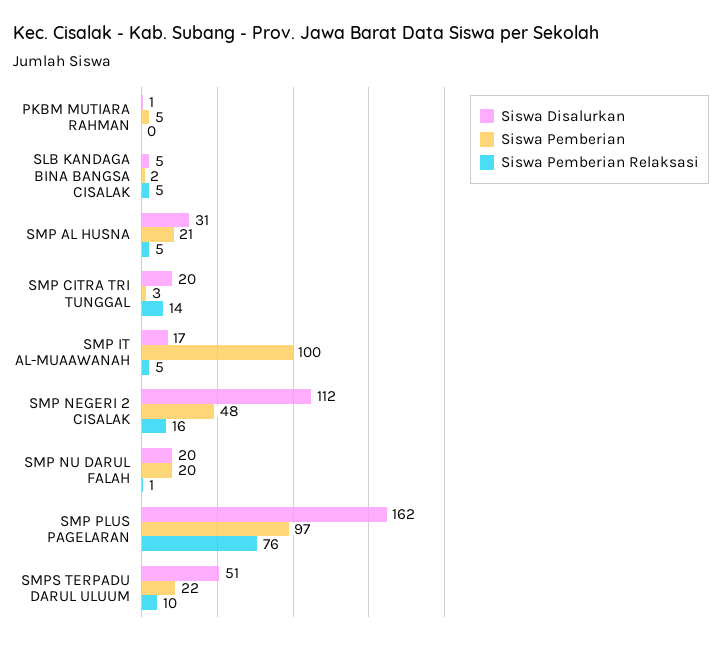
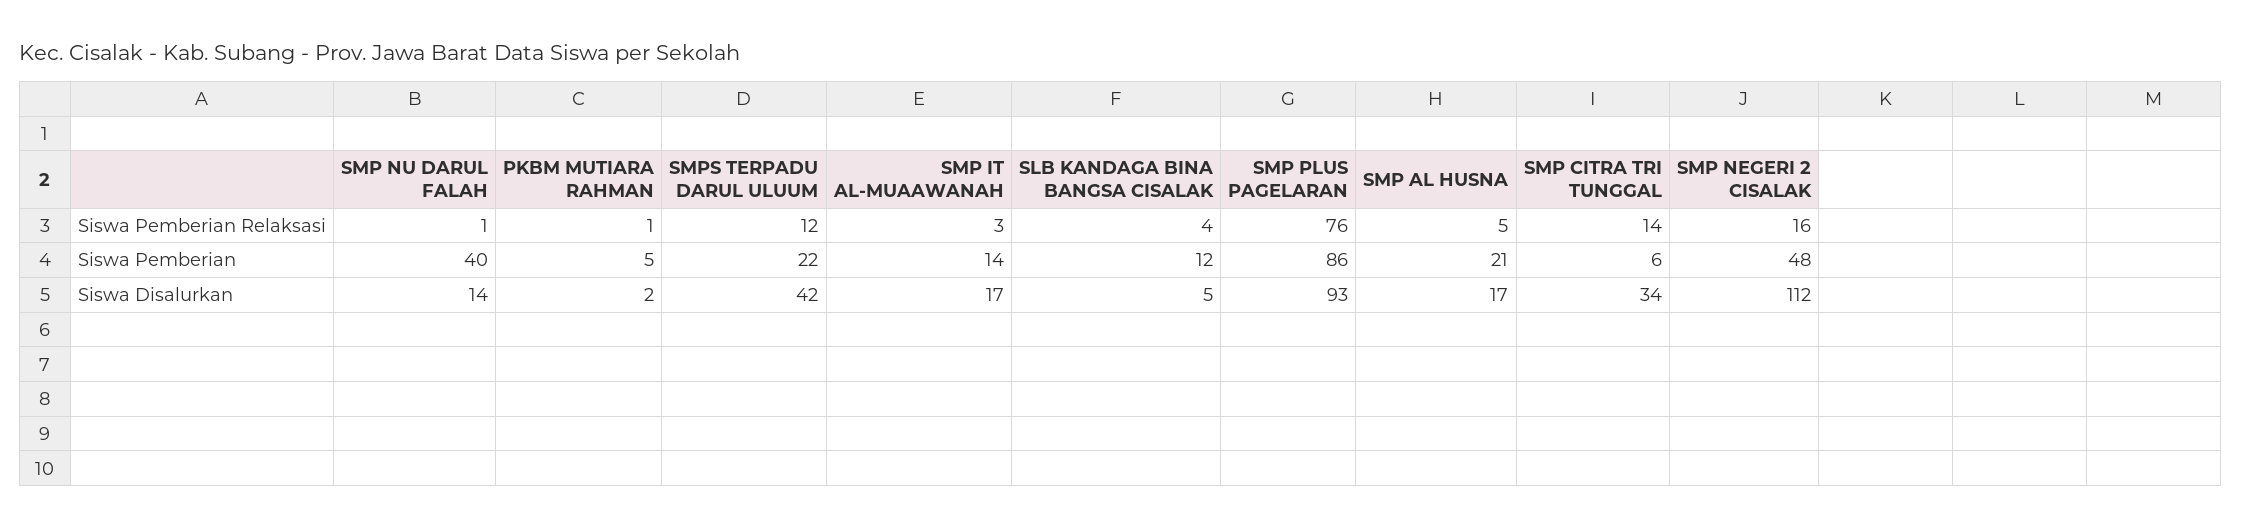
  {
    "Siswa Disalurkan": {
-     "PKBM MUTIARA RAHMAN": 1,
+     "PKBM MUTIARA RAHMAN": 2,
      "SLB KANDAGA BINA BANGSA CISALAK": 5,
-     "SMP AL HUSNA": 31,
+     "SMP AL HUSNA": 17,
-     "SMP CITRA TRI TUNGGAL": 20,
+     "SMP CITRA TRI TUNGGAL": 34,
      "SMP IT AL-MUAAWANAH": 17,
      "SMP NEGERI 2 CISALAK": 112,
-     "SMP NU DARUL FALAH": 20,
+     "SMP NU DARUL FALAH": 14,
-     "SMP PLUS PAGELARAN": 162,
+     "SMP PLUS PAGELARAN": 93,
-     "SMPS TERPADU DARUL ULUUM": 51
+     "SMPS TERPADU DARUL ULUUM": 42
    },
    "Siswa Pemberian": {
      "PKBM MUTIARA RAHMAN": 5,
-     "SLB KANDAGA BINA BANGSA CISALAK": 2,
+     "SLB KANDAGA BINA BANGSA CISALAK": 12,
      "SMP AL HUSNA": 21,
-     "SMP CITRA TRI TUNGGAL": 3,
+     "SMP CITRA TRI TUNGGAL": 6,
-     "SMP IT AL-MUAAWANAH": 100,
+     "SMP IT AL-MUAAWANAH": 14,
      "SMP NEGERI 2 CISALAK": 48,
-     "SMP NU DARUL FALAH": 20,
+     "SMP NU DARUL FALAH": 40,
-     "SMP PLUS PAGELARAN": 97,
+     "SMP PLUS PAGELARAN": 86,
      "SMPS TERPADU DARUL ULUUM": 22
    },
    "Siswa Pemberian Relaksasi": {
-     "PKBM MUTIARA RAHMAN": 0,
+     "PKBM MUTIARA RAHMAN": 1,
-     "SLB KANDAGA BINA BANGSA CISALAK": 5,
+     "SLB KANDAGA BINA BANGSA CISALAK": 4,
      "SMP AL HUSNA": 5,
      "SMP CITRA TRI TUNGGAL": 14,
-     "SMP IT AL-MUAAWANAH": 5,
+     "SMP IT AL-MUAAWANAH": 3,
      "SMP NEGERI 2 CISALAK": 16,
      "SMP NU DARUL FALAH": 1,
      "SMP PLUS PAGELARAN": 76,
-     "SMPS TERPADU DARUL ULUUM": 10
+     "SMPS TERPADU DARUL ULUUM": 12
    }
  }

